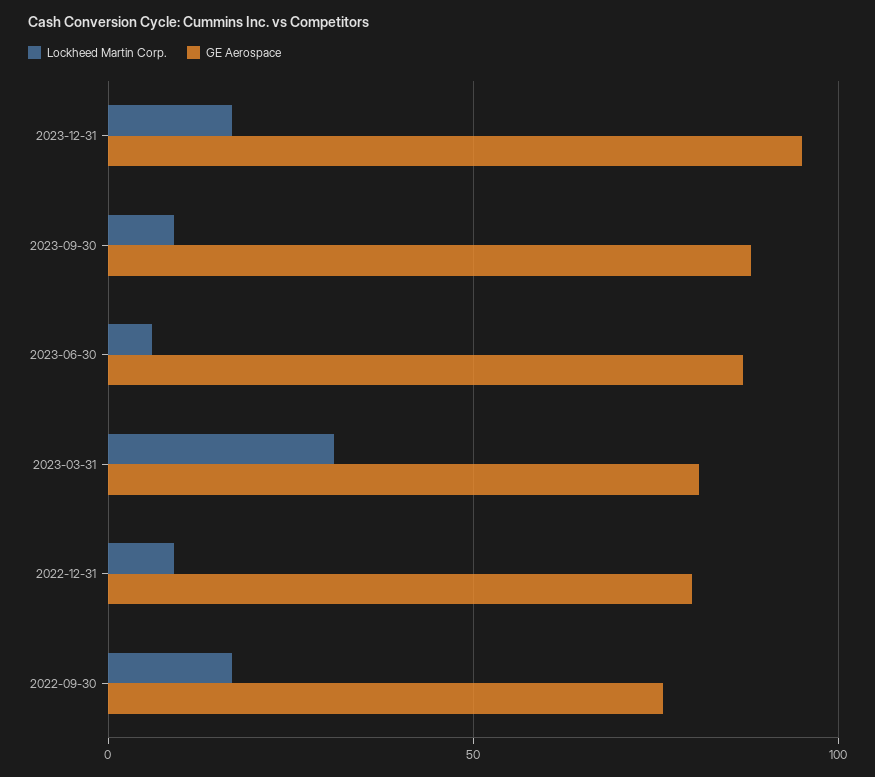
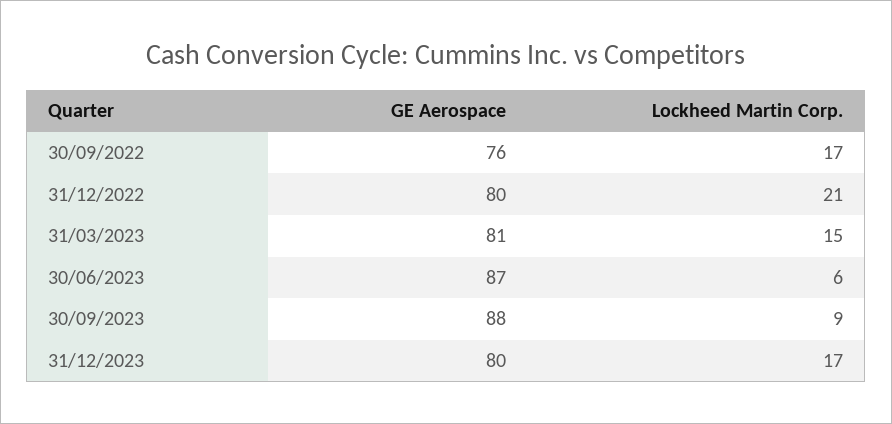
  {
    "Lockheed Martin Corp.": {
      "2023-12-31": 17,
      "2023-09-30": 9,
      "2023-06-30": 6,
-     "2023-03-31": 30,
+     "2023-03-31": 15,
-     "2022-12-31": 10,
+     "2022-12-31": 21,
      "2022-09-30": 17
    },
    "GE Aerospace": {
-     "2023-12-31": 95,
+     "2023-12-31": 80,
      "2023-09-30": 88,
      "2023-06-30": 87,
      "2023-03-31": 81,
      "2022-12-31": 80,
      "2022-09-30": 76
    }
  }

